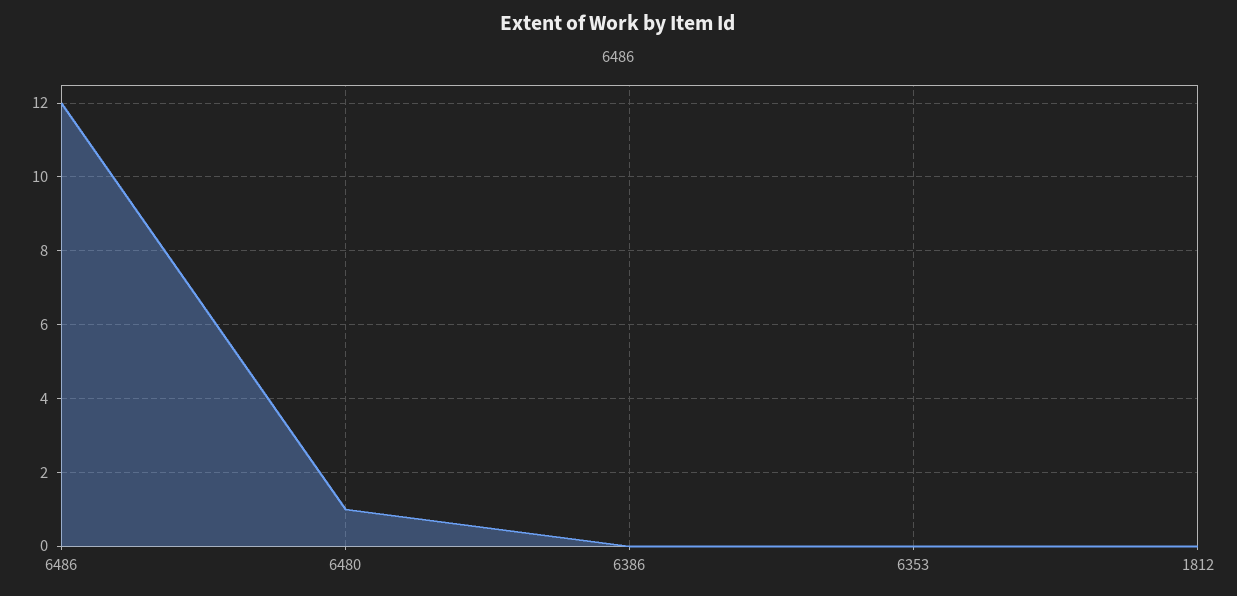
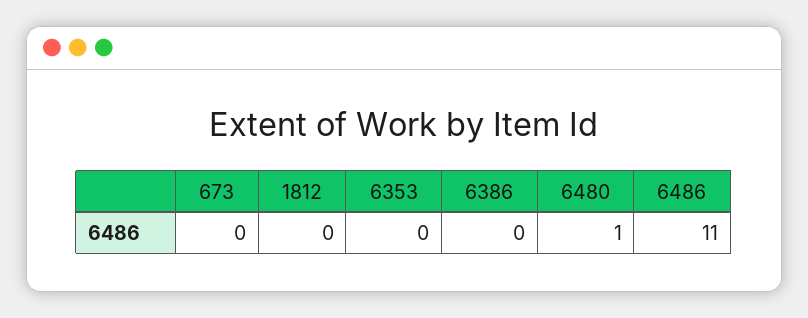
  {
-   "6486": 12,
+   "6486": 11,
    "6480": 1,
    "6386": 0,
    "6353": 0,
-   "1812": 0
+   "1812": 0,
+   "673": 0
  }

